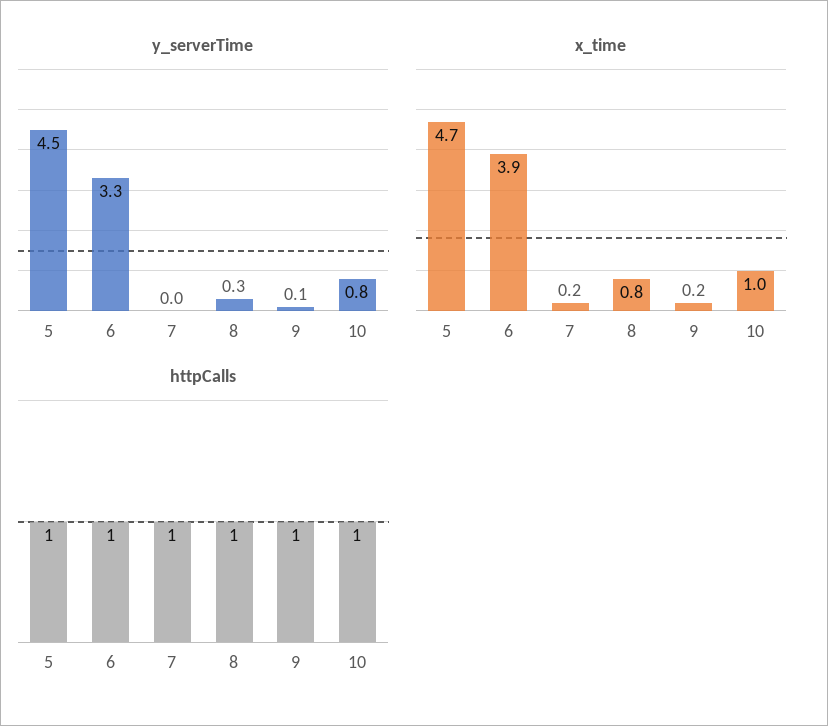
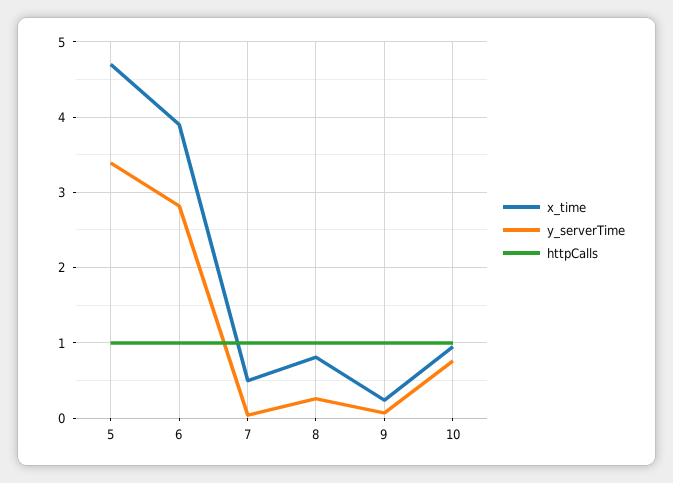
  {
    "y_serverTime": {
-     "5": 4.5,
+     "5": 3.4,
-     "6": 3.3,
+     "6": 2.8,
      "7": 0,
      "8": 0.3,
      "9": 0.1,
      "10": 0.8
    },
    "x_time": {
      "5": 4.7,
      "6": 3.9,
-     "7": 0.2,
+     "7": 0.5,
      "8": 0.8,
      "9": 0.2,
      "10": 1
    },
    "httpCalls": {
      "5": 1,
      "6": 1,
      "7": 1,
      "8": 1,
      "9": 1,
      "10": 1
    }
  }

